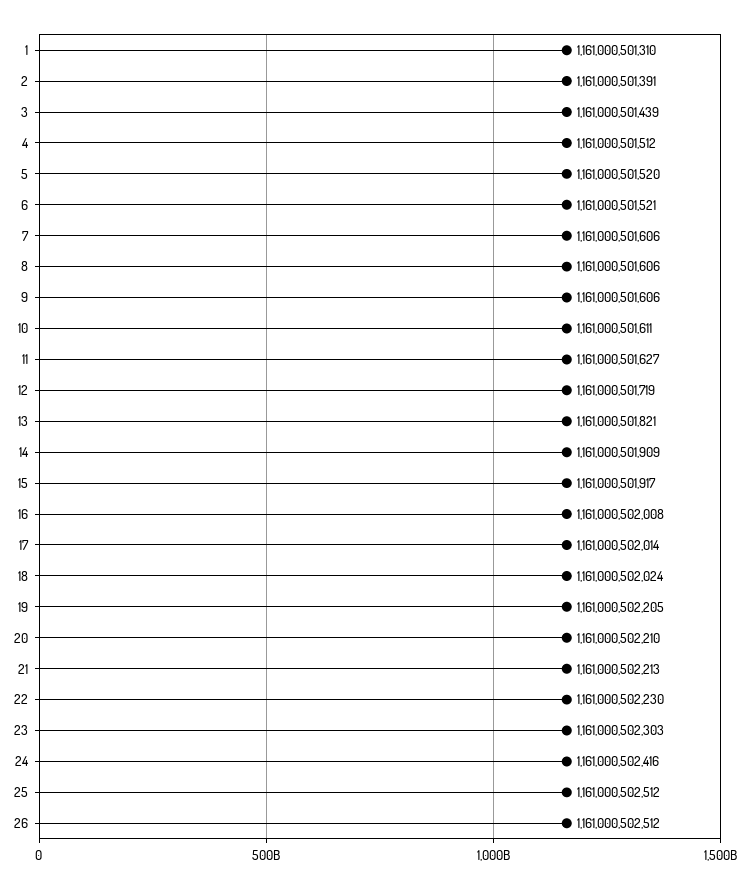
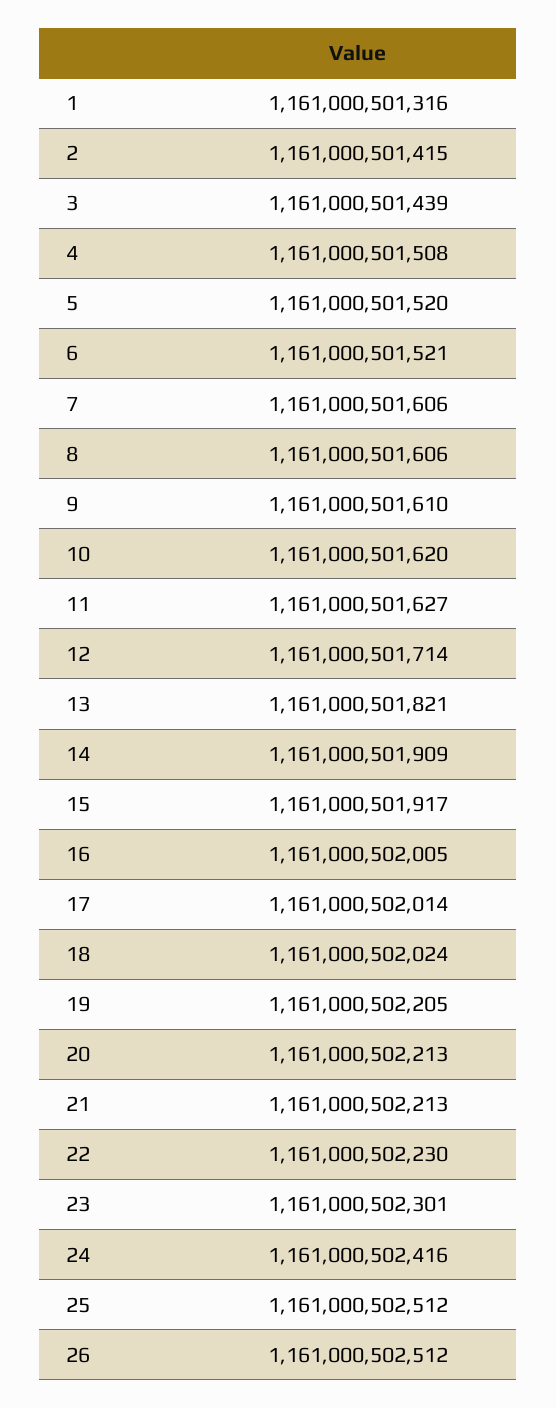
  {
-   "1": 1161000501310,
+   "1": 1161000501316,
-   "2": 1161000501391,
+   "2": 1161000501415,
    "3": 1161000501439,
-   "4": 1161000501512,
+   "4": 1161000501508,
    "5": 1161000501520,
    "6": 1161000501521,
    "7": 1161000501606,
    "8": 1161000501606,
-   "9": 1161000501606,
+   "9": 1161000501610,
-   "10": 1161000501611,
+   "10": 1161000501620,
    "11": 1161000501627,
-   "12": 1161000501719,
+   "12": 1161000501714,
    "13": 1161000501821,
    "14": 1161000501909,
    "15": 1161000501917,
-   "16": 1161000502008,
+   "16": 1161000502005,
    "17": 1161000502014,
    "18": 1161000502024,
    "19": 1161000502205,
-   "20": 1161000502210,
+   "20": 1161000502213,
    "21": 1161000502213,
    "22": 1161000502230,
-   "23": 1161000502303,
+   "23": 1161000502301,
    "24": 1161000502416,
    "25": 1161000502512,
    "26": 1161000502512
  }

